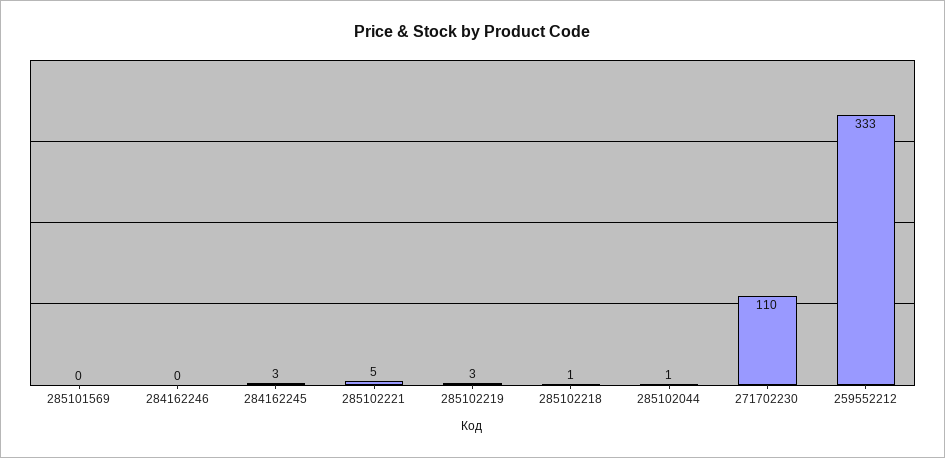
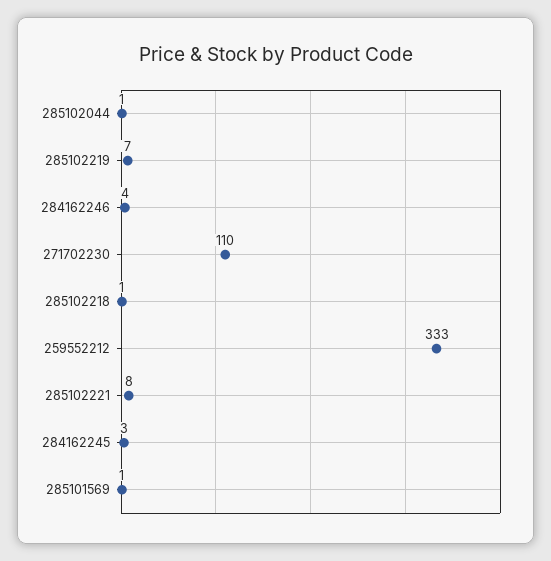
  {
-   "285101569": 0,
+   "285101569": 1,
-   "284162246": 0,
+   "284162246": 4,
    "284162245": 3,
-   "285102221": 5,
+   "285102221": 8,
-   "285102219": 3,
+   "285102219": 7,
    "285102218": 1,
    "285102044": 1,
    "271702230": 110,
    "259552212": 333
  }

